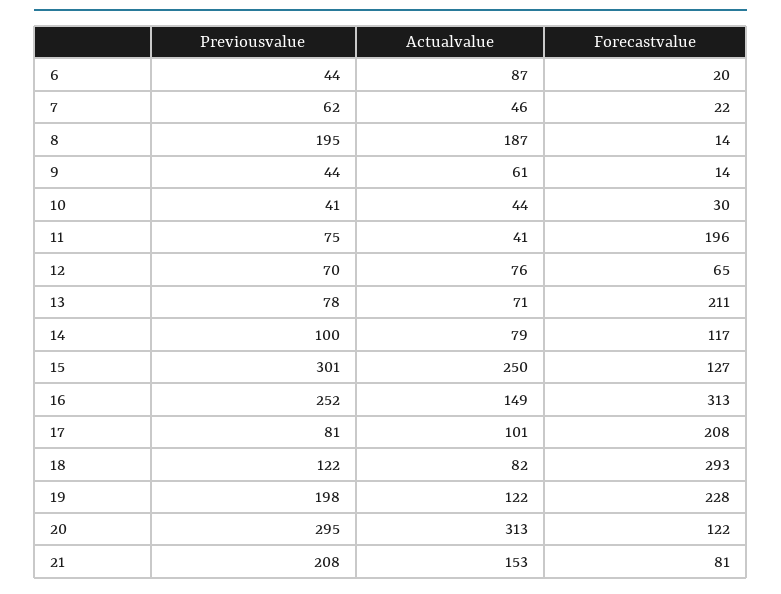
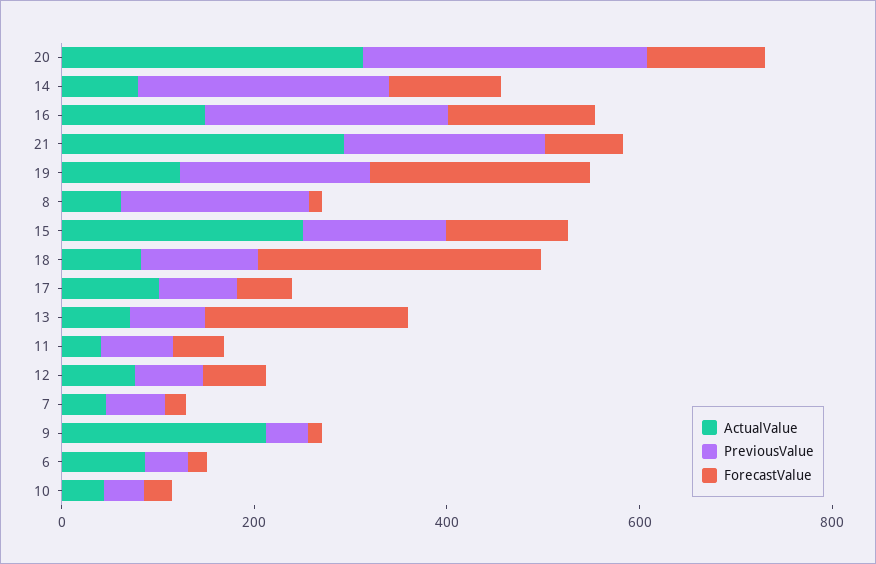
  {
    "Previousvalue": {
      "6": 44,
      "7": 62,
      "8": 195,
      "9": 44,
      "10": 41,
      "11": 75,
      "12": 70,
      "13": 78,
-     "14": 100,
+     "14": 250,
-     "15": 301,
+     "15": 150,
      "16": 252,
      "17": 81,
      "18": 122,
      "19": 198,
      "20": 295,
      "21": 208
    },
    "Actualvalue": {
      "6": 87,
      "7": 46,
-     "8": 187,
+     "8": 50,
-     "9": 61,
+     "9": 200,
      "10": 44,
      "11": 41,
      "12": 76,
      "13": 71,
      "14": 79,
      "15": 250,
      "16": 149,
      "17": 101,
      "18": 82,
      "19": 122,
      "20": 313,
-     "21": 153
+     "21": 300
    },
    "Forecastvalue": {
      "6": 20,
      "7": 22,
      "8": 14,
      "9": 14,
      "10": 30,
-     "11": 196,
+     "11": 50,
      "12": 65,
      "13": 211,
      "14": 117,
      "15": 127,
-     "16": 313,
+     "16": 150,
-     "17": 208,
+     "17": 50,
      "18": 293,
      "19": 228,
      "20": 122,
      "21": 81
    }
  }

